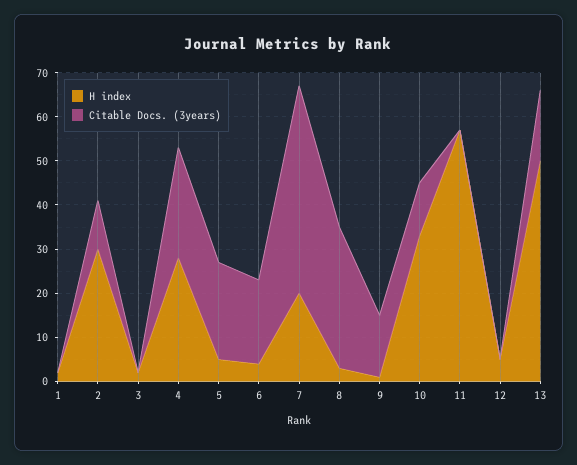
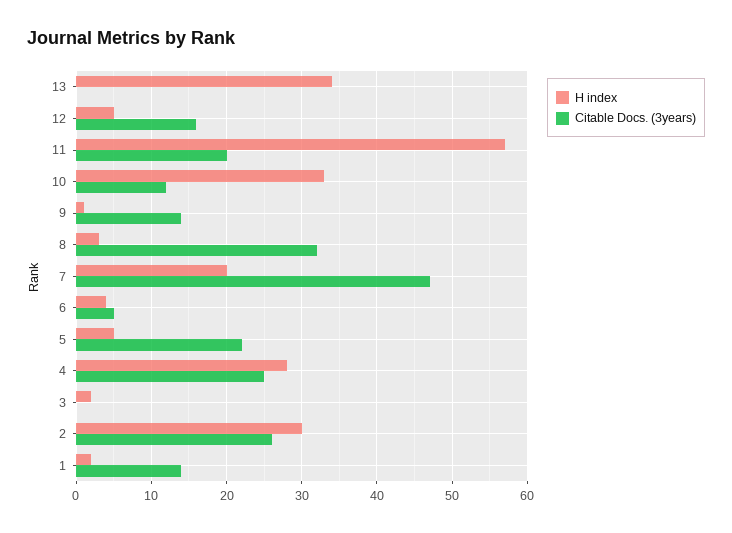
  {
    "H index": {
      "1": 2,
      "2": 30,
      "3": 2,
      "4": 28,
      "5": 5,
      "6": 4,
      "7": 20,
      "8": 3,
      "9": 1,
      "10": 33,
      "11": 57,
      "12": 5,
-     "13": 50
+     "13": 34
    },
    "Citable Docs. (3years)": {
-     "1": 0,
+     "1": 14,
-     "2": 10,
+     "2": 26,
      "3": 0,
      "4": 25,
      "5": 22,
-     "6": 20,
+     "6": 5,
      "7": 47,
      "8": 32,
      "9": 14,
      "10": 12,
-     "11": 0,
+     "11": 20,
-     "12": 0,
+     "12": 16,
-     "13": 15
+     "13": 0
    }
  }

